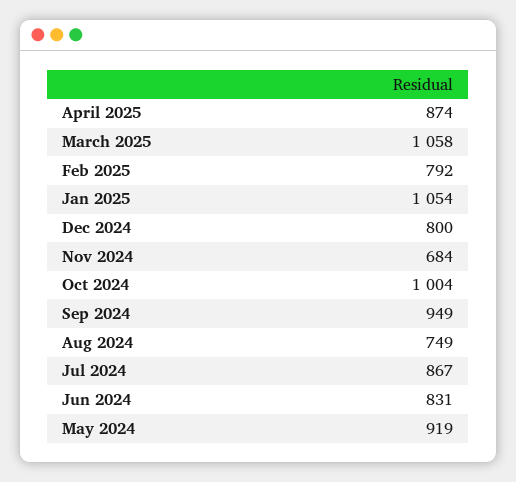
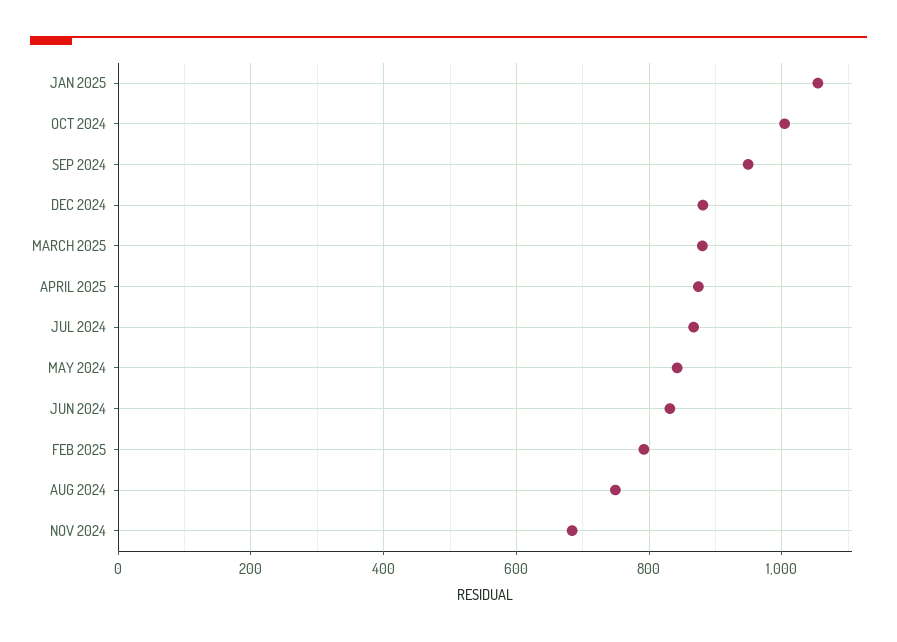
  {
    "April 2025": 874,
-   "March 2025": 1058,
+   "March 2025": 880,
    "Feb 2025": 792,
    "Jan 2025": 1054,
-   "Dec 2024": 800,
+   "Dec 2024": 880,
    "Nov 2024": 684,
    "Oct 2024": 1004,
    "Sep 2024": 949,
    "Aug 2024": 749,
    "Jul 2024": 867,
    "Jun 2024": 831,
-   "May 2024": 919
+   "May 2024": 840
  }

